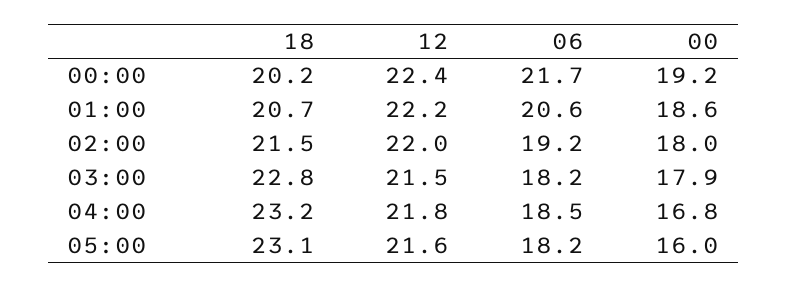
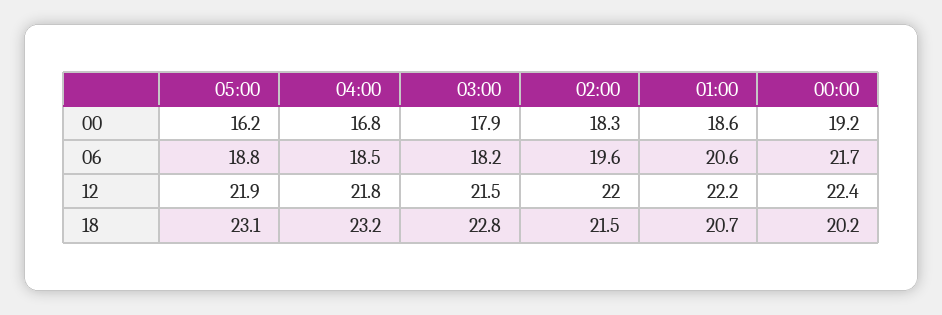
  {
    "18": {
      "00:00": 20.2,
      "01:00": 20.7,
      "02:00": 21.5,
      "03:00": 22.8,
      "04:00": 23.2,
      "05:00": 23.1
    },
    "12": {
      "00:00": 22.4,
      "01:00": 22.2,
      "02:00": 22,
      "03:00": 21.5,
      "04:00": 21.8,
-     "05:00": 21.6
+     "05:00": 21.9
    },
    "06": {
      "00:00": 21.7,
      "01:00": 20.6,
-     "02:00": 19.2,
+     "02:00": 19.6,
      "03:00": 18.2,
      "04:00": 18.5,
-     "05:00": 18.2
+     "05:00": 18.8
    },
    "00": {
      "00:00": 19.2,
      "01:00": 18.6,
-     "02:00": 18,
+     "02:00": 18.3,
      "03:00": 17.9,
      "04:00": 16.8,
-     "05:00": 16
+     "05:00": 16.2
    }
  }

